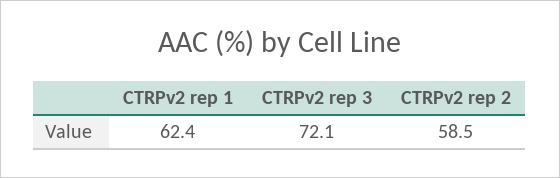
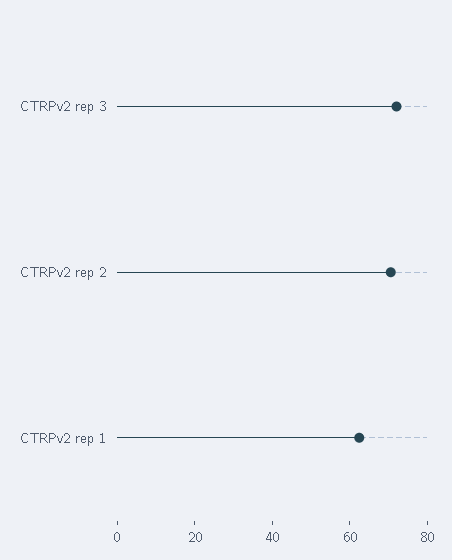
  {
    "CTRPv2 rep 1": 62.4,
    "CTRPv2 rep 3": 72.1,
-   "CTRPv2 rep 2": 58.5
+   "CTRPv2 rep 2": 70
  }

